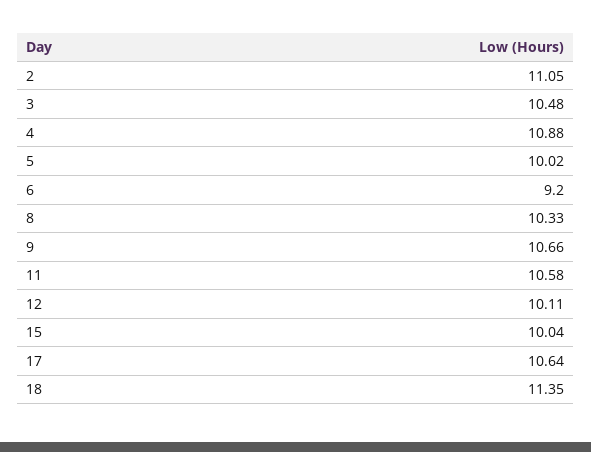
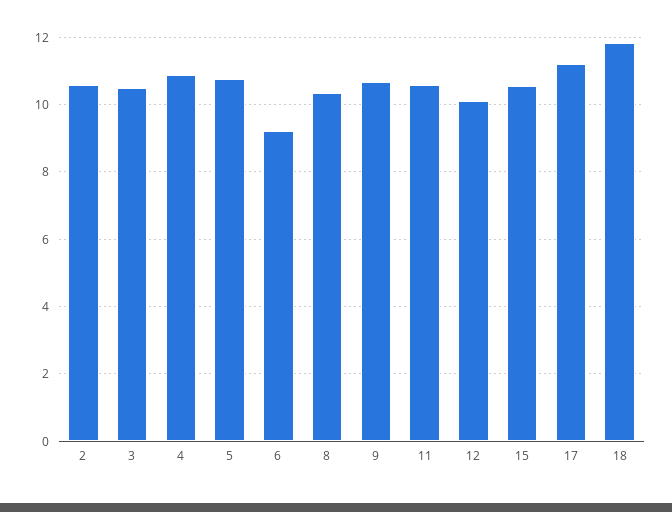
  {
-   "2": 11.05,
+   "2": 10.6,
    "3": 10.48,
    "4": 10.88,
-   "5": 10.02,
+   "5": 10.8,
    "6": 9.2,
    "8": 10.33,
    "9": 10.66,
    "11": 10.58,
    "12": 10.11,
-   "15": 10.04,
+   "15": 10.6,
-   "17": 10.64,
+   "17": 11.2,
-   "18": 11.35
+   "18": 11.8
  }

